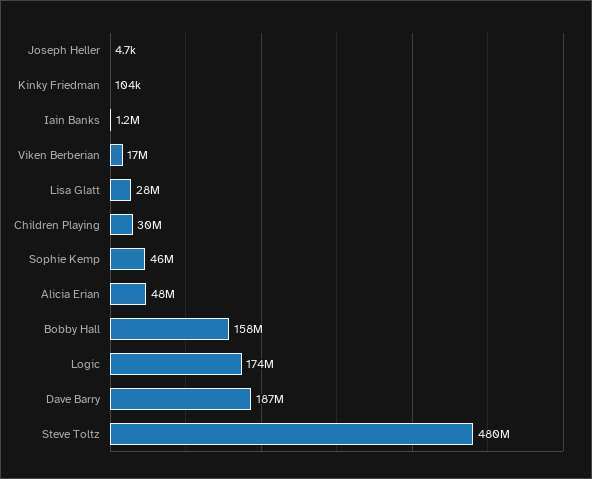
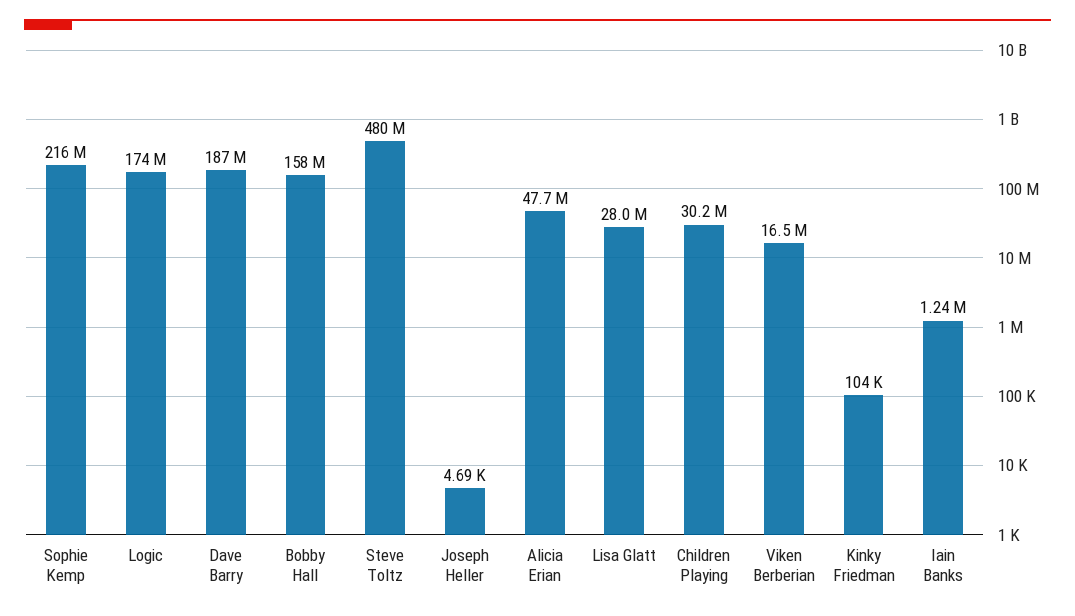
  {
    "Joseph Heller": 4690,
    "Kinky Friedman": 104000,
    "Iain Banks": 1240000,
    "Viken Berberian": 16500000,
    "Lisa Glatt": 28000000,
    "Children Playing": 30200000,
-   "Sophie Kemp": 46000000,
+   "Sophie Kemp": 216000000,
    "Alicia Erian": 47700000,
    "Bobby Hall": 158000000,
    "Logic": 174000000,
    "Dave Barry": 187000000,
    "Steve Toltz": 480000000
  }

